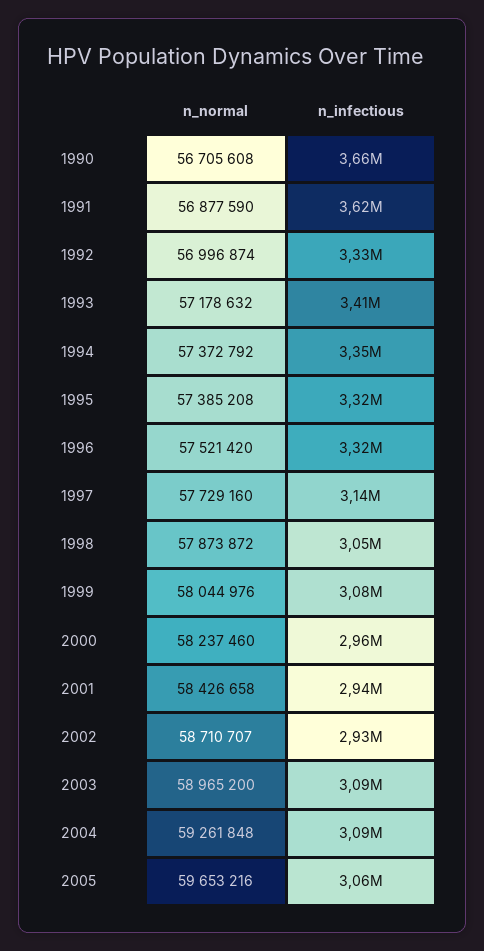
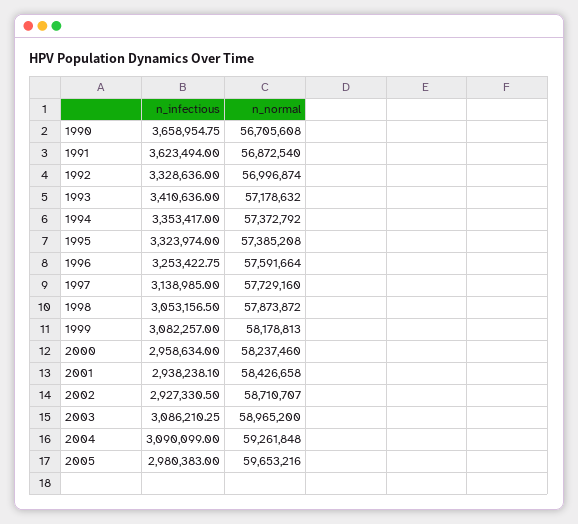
  {
    "n_normal": {
      "1990": 56705608,
-     "1991": 56877590,
+     "1991": 56872540,
      "1992": 56996874,
      "1993": 57178632,
      "1994": 57372792,
      "1995": 57385208,
-     "1996": 57521420,
+     "1996": 57591664,
      "1997": 57729160,
      "1998": 57873872,
-     "1999": 58044976,
+     "1999": 58178813,
      "2000": 58237460,
      "2001": 58426658,
      "2002": 58710707,
      "2003": 58965200,
      "2004": 59261848,
      "2005": 59653216
    },
    "n_infectious": {
      "1990": 3658954.75,
      "1991": 3623494,
      "1992": 3328636,
      "1993": 3410636,
      "1994": 3353417,
      "1995": 3323974,
-     "1996": 3320000,
+     "1996": 3253422.75,
      "1997": 3138985,
      "1998": 3053156.5,
      "1999": 3082257,
      "2000": 2958634,
      "2001": 2938238.1,
      "2002": 2927330.5,
      "2003": 3086210.25,
      "2004": 3090099,
-     "2005": 3060000
+     "2005": 2980383
    }
  }

